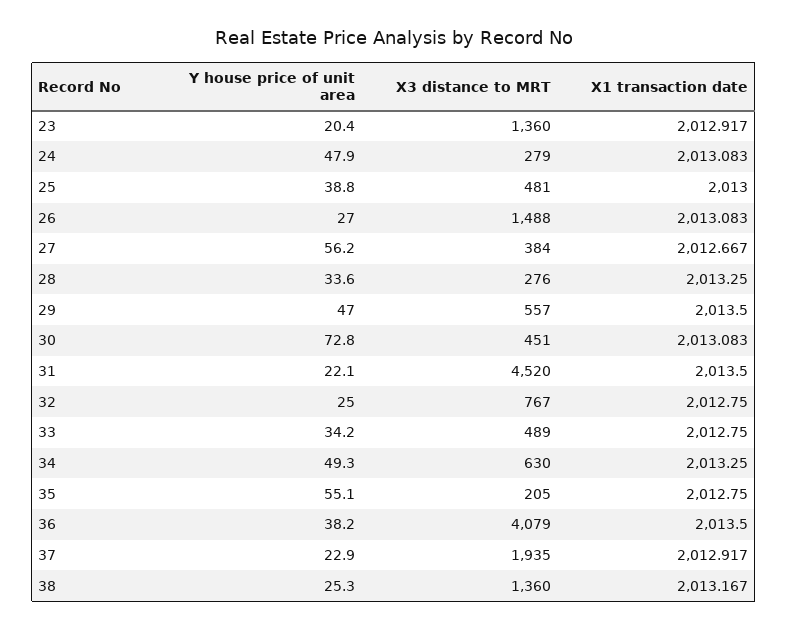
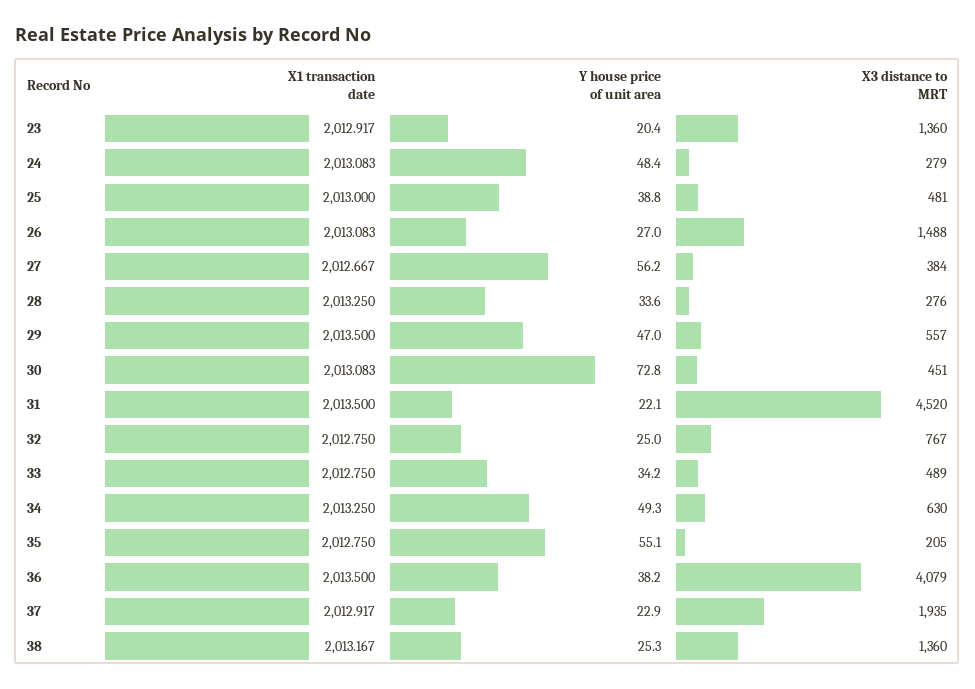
  {
    "Y house price of unit area": {
      "23": 20.4,
-     "24": 47.9,
+     "24": 48.4,
      "25": 38.8,
      "26": 27,
      "27": 56.2,
      "28": 33.6,
      "29": 47,
      "30": 72.8,
      "31": 22.1,
      "32": 25,
      "33": 34.2,
      "34": 49.3,
      "35": 55.1,
      "36": 38.2,
      "37": 22.9,
      "38": 25.3
    },
    "X3 distance to MRT": {
      "23": 1360,
      "24": 279,
      "25": 481,
      "26": 1488,
      "27": 384,
      "28": 276,
      "29": 557,
      "30": 451,
      "31": 4520,
      "32": 767,
      "33": 489,
      "34": 630,
      "35": 205,
      "36": 4079,
      "37": 1935,
      "38": 1360
    },
    "X1 transaction date": {
      "23": 2012.917,
      "24": 2013.083,
      "25": 2013,
      "26": 2013.083,
      "27": 2012.667,
      "28": 2013.25,
      "29": 2013.5,
      "30": 2013.083,
      "31": 2013.5,
      "32": 2012.75,
      "33": 2012.75,
      "34": 2013.25,
      "35": 2012.75,
      "36": 2013.5,
      "37": 2012.917,
      "38": 2013.167
    }
  }

